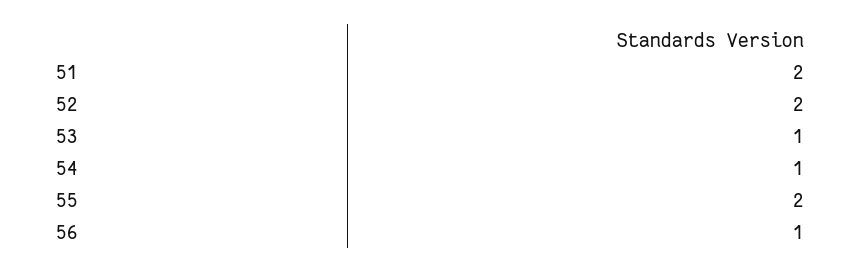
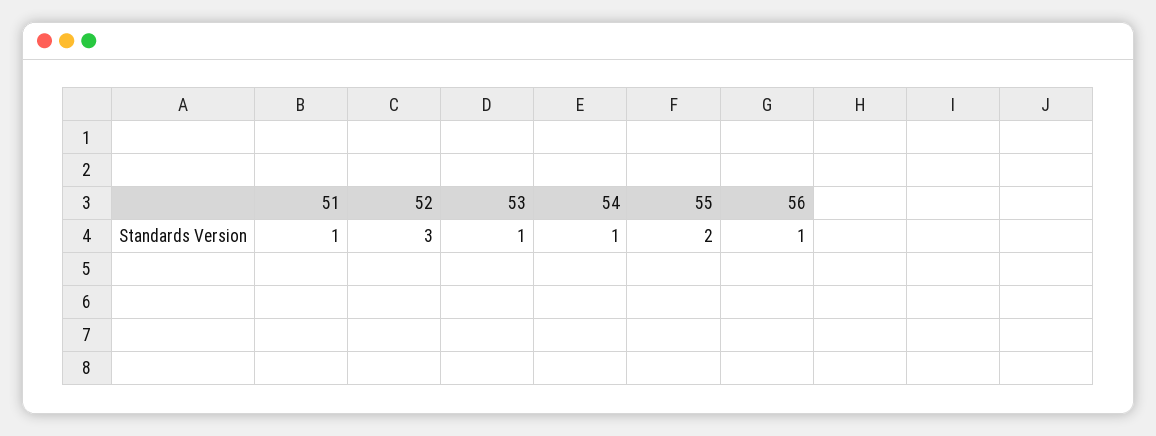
  {
-   "51": 2,
+   "51": 1,
-   "52": 2,
+   "52": 3,
    "53": 1,
    "54": 1,
    "55": 2,
    "56": 1
  }

